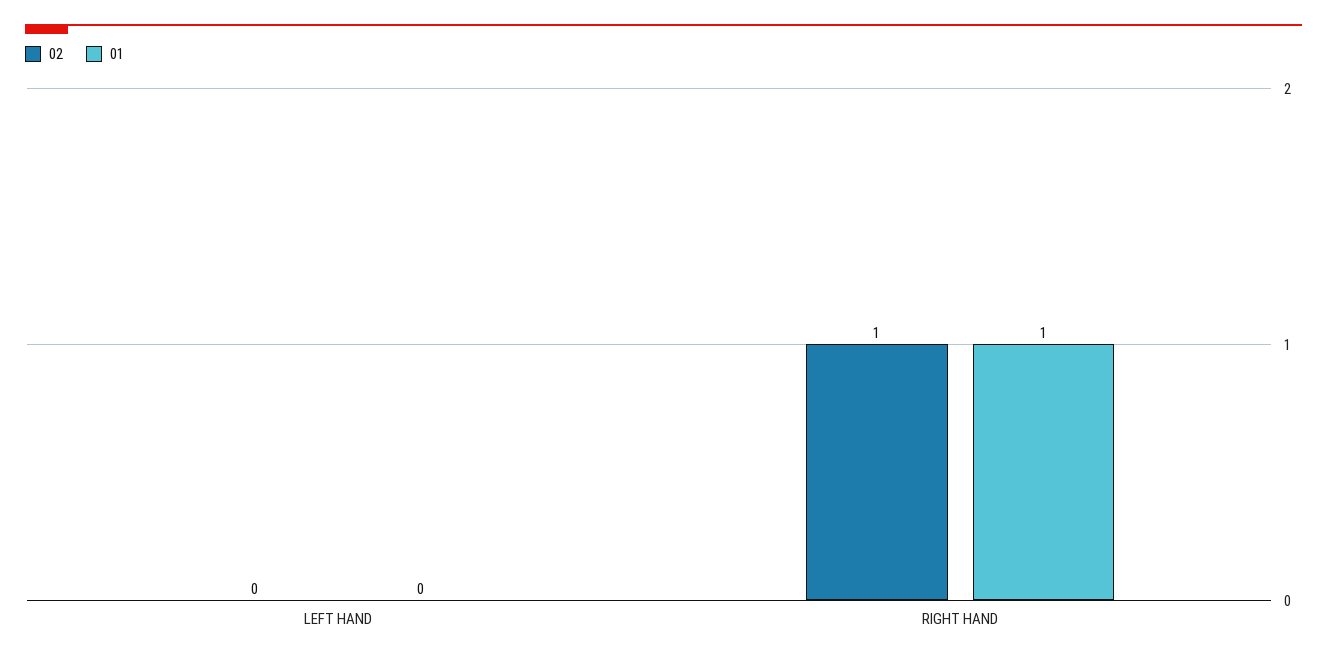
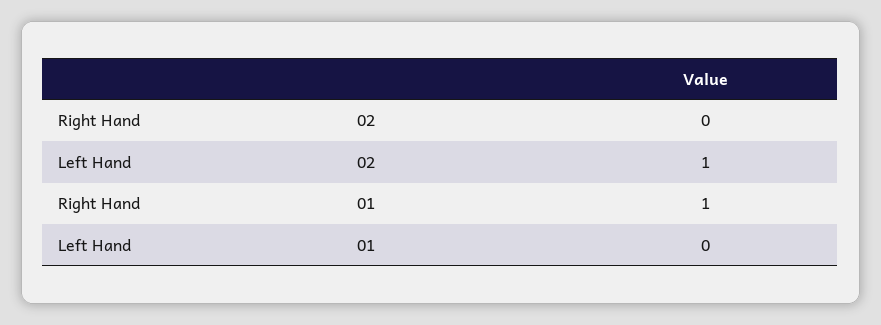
  {
    "02": {
-     "LEFT HAND": 0,
+     "LEFT HAND": 1,
-     "RIGHT HAND": 1
+     "RIGHT HAND": 0
    },
    "01": {
      "LEFT HAND": 0,
      "RIGHT HAND": 1
    }
  }

